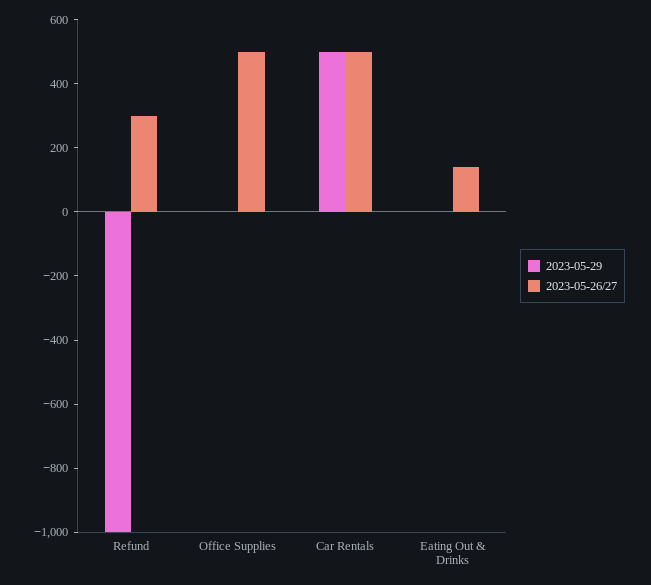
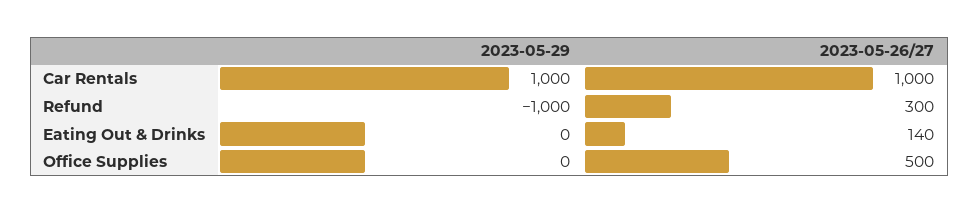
  {
    "2023-05-29": {
      "Refund": -1000,
      "Office Supplies": 0,
-     "Car Rentals": 500,
+     "Car Rentals": 1000,
      "Eating Out & Drinks": 0
    },
    "2023-05-26/27": {
      "Refund": 300,
      "Office Supplies": 500,
-     "Car Rentals": 500,
+     "Car Rentals": 1000,
      "Eating Out & Drinks": 140
    }
  }

